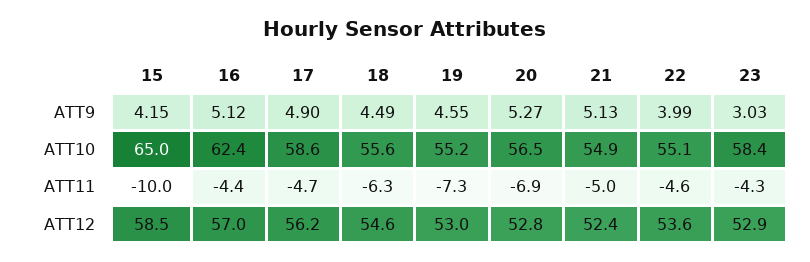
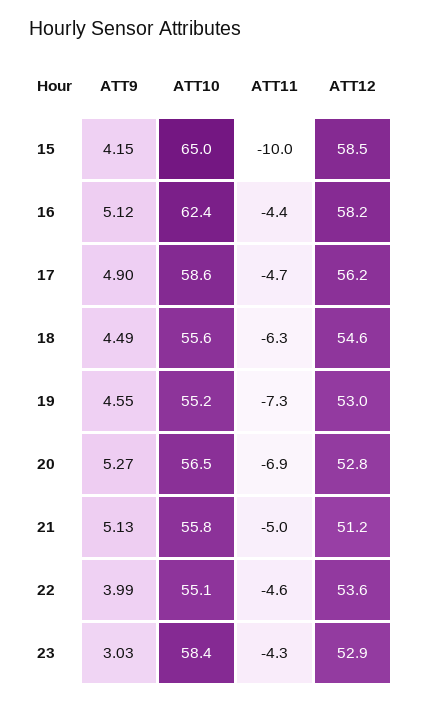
  {
    "15": {
      "ATT9": 4.15,
      "ATT10": 65,
      "ATT11": -10,
      "ATT12": 58.5
    },
    "16": {
      "ATT9": 5.12,
      "ATT10": 62.4,
      "ATT11": -4.4,
-     "ATT12": 57
+     "ATT12": 58.2
    },
    "17": {
      "ATT9": 4.9,
      "ATT10": 58.6,
      "ATT11": -4.7,
      "ATT12": 56.2
    },
    "18": {
      "ATT9": 4.49,
      "ATT10": 55.6,
      "ATT11": -6.3,
      "ATT12": 54.6
    },
    "19": {
      "ATT9": 4.55,
      "ATT10": 55.2,
      "ATT11": -7.3,
      "ATT12": 53
    },
    "20": {
      "ATT9": 5.27,
      "ATT10": 56.5,
      "ATT11": -6.9,
      "ATT12": 52.8
    },
    "21": {
      "ATT9": 5.13,
-     "ATT10": 54.9,
+     "ATT10": 55.8,
      "ATT11": -5,
-     "ATT12": 52.4
+     "ATT12": 51.2
    },
    "22": {
      "ATT9": 3.99,
      "ATT10": 55.1,
      "ATT11": -4.6,
      "ATT12": 53.6
    },
    "23": {
      "ATT9": 3.03,
      "ATT10": 58.4,
      "ATT11": -4.3,
      "ATT12": 52.9
    }
  }

